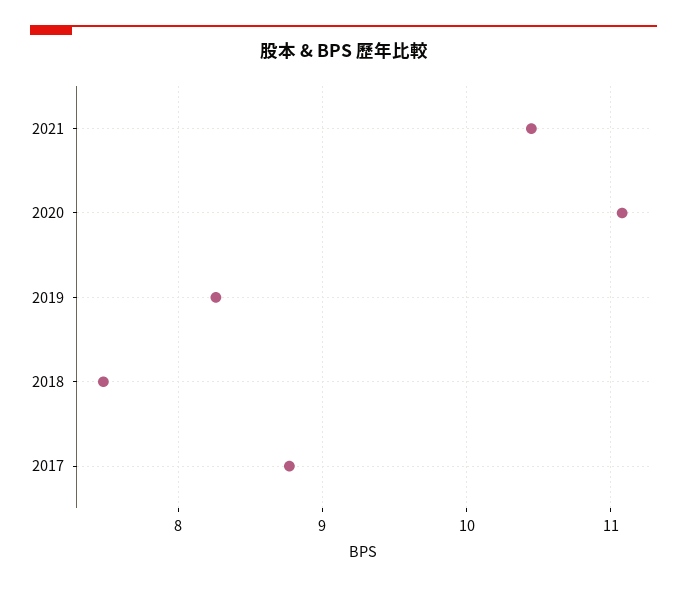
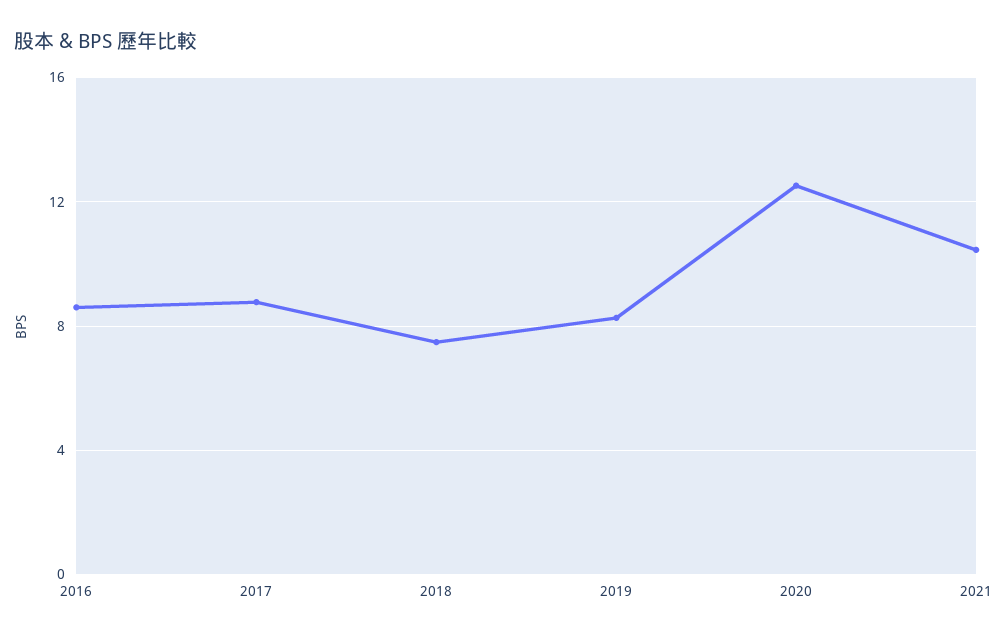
  {
    "2021": 10.5,
-   "2020": 11.1,
+   "2020": 12.5,
    "2019": 8.3,
    "2018": 7.5,
-   "2017": 8.8
+   "2017": 8.8,
+   "2016": 8.5
  }

